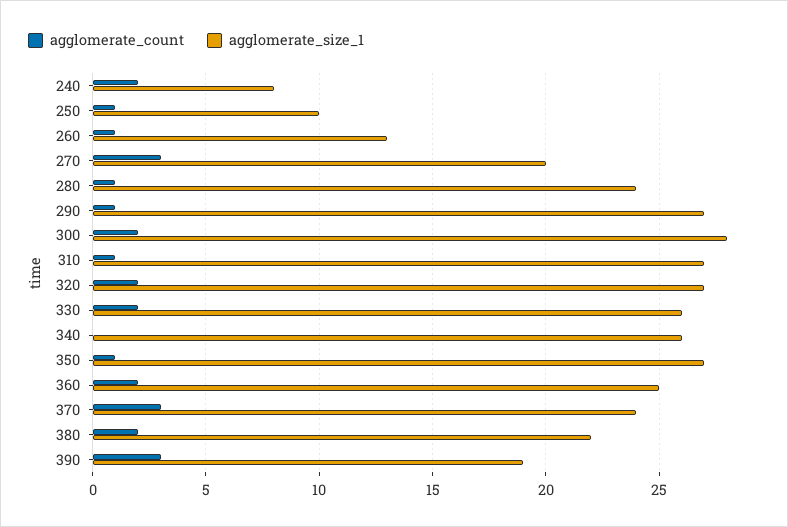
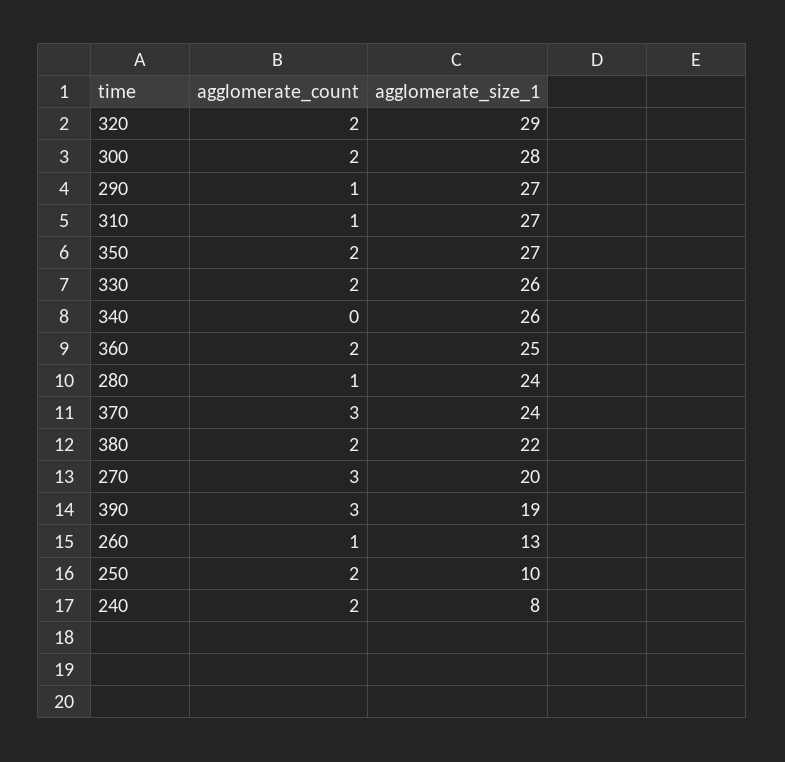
  {
    "agglomerate_count": {
      "240": 2,
-     "250": 1,
+     "250": 2,
      "260": 1,
      "270": 3,
      "280": 1,
      "290": 1,
      "300": 2,
      "310": 1,
      "320": 2,
      "330": 2,
      "340": 0,
-     "350": 1,
+     "350": 2,
      "360": 2,
      "370": 3,
      "380": 2,
      "390": 3
    },
    "agglomerate_size_1": {
      "240": 8,
      "250": 10,
      "260": 13,
      "270": 20,
      "280": 24,
      "290": 27,
      "300": 28,
      "310": 27,
-     "320": 27,
+     "320": 29,
      "330": 26,
      "340": 26,
      "350": 27,
      "360": 25,
      "370": 24,
      "380": 22,
      "390": 19
    }
  }

